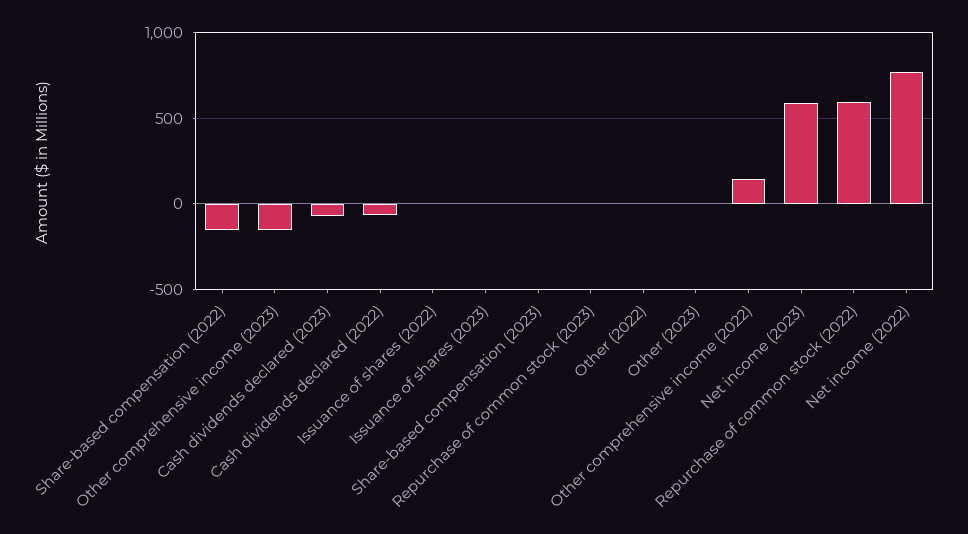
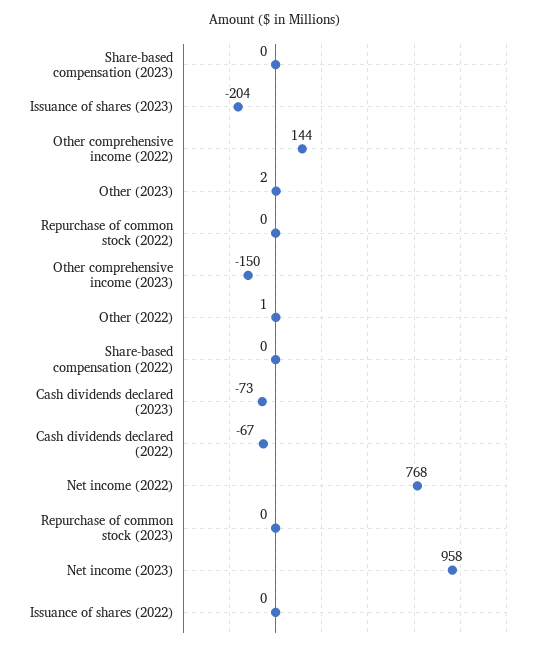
  {
-   "Share-based compensation (2022)": -150,
+   "Share-based compensation (2022)": 0,
    "Other comprehensive income (2023)": -150,
    "Cash dividends declared (2023)": -73,
    "Cash dividends declared (2022)": -67,
    "Issuance of shares (2022)": 0,
-   "Issuance of shares (2023)": 0,
+   "Issuance of shares (2023)": -204,
    "Share-based compensation (2023)": 0,
    "Repurchase of common stock (2023)": 0,
    "Other (2022)": 1,
    "Other (2023)": 2,
    "Other comprehensive income (2022)": 144,
-   "Net income (2023)": 600,
+   "Net income (2023)": 958,
-   "Repurchase of common stock (2022)": 600,
+   "Repurchase of common stock (2022)": 0,
    "Net income (2022)": 768
  }

